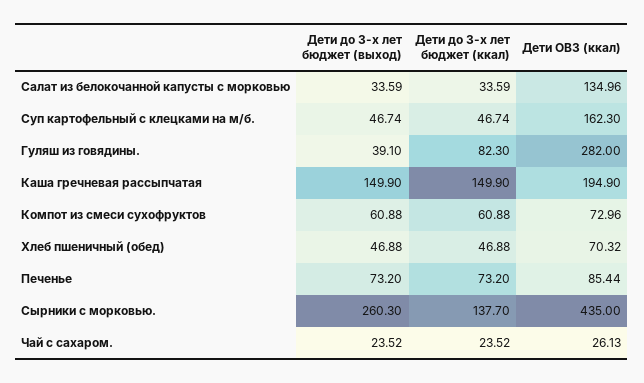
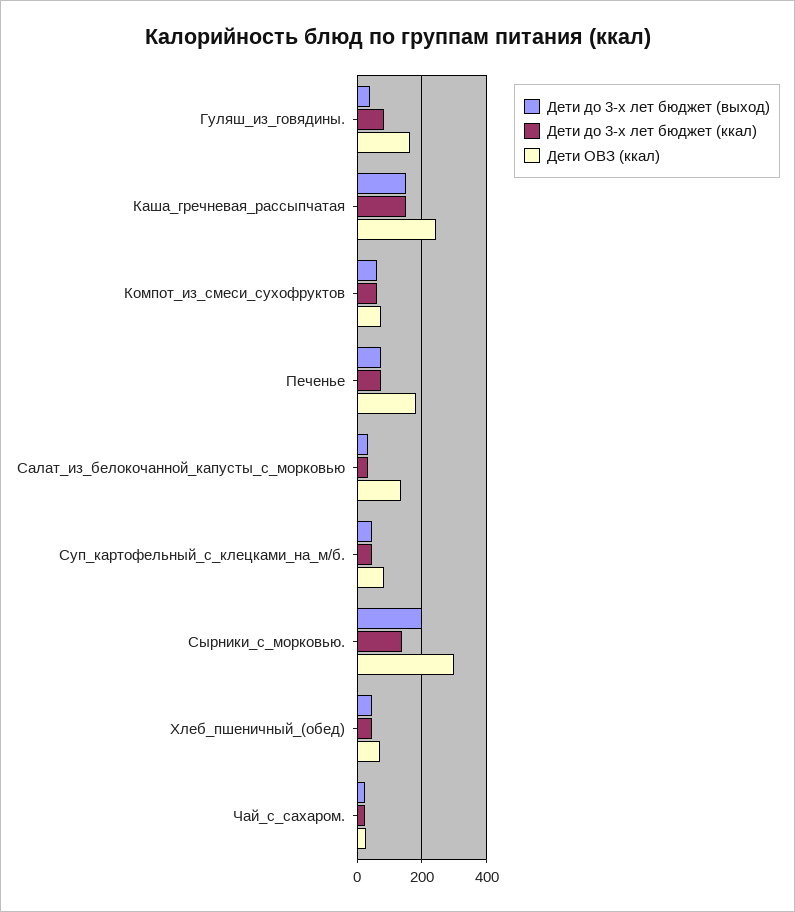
  {
    "Дети до 3-х лет бюджет (выход)": {
      "Салат из белокочанной капусты с морковью": 33.59,
      "Суп картофельный с клецками на м/б.": 46.74,
      "Гуляш из говядины.": 39.1,
      "Каша гречневая рассыпчатая": 149.9,
      "Компот из смеси сухофруктов": 60.88,
      "Хлеб пшеничный (обед)": 46.88,
      "Печенье": 73.2,
-     "Сырники с морковью.": 260.3,
+     "Сырники с морковью.": 200,
      "Чай с сахаром.": 23.52
    },
    "Дети до 3-х лет бюджет (ккал)": {
      "Салат из белокочанной капусты с морковью": 33.59,
      "Суп картофельный с клецками на м/б.": 46.74,
      "Гуляш из говядины.": 82.3,
      "Каша гречневая рассыпчатая": 149.9,
      "Компот из смеси сухофруктов": 60.88,
      "Хлеб пшеничный (обед)": 46.88,
      "Печенье": 73.2,
      "Сырники с морковью.": 137.7,
      "Чай с сахаром.": 23.52
    },
    "Дети ОВЗ (ккал)": {
      "Салат из белокочанной капусты с морковью": 134.96,
-     "Суп картофельный с клецками на м/б.": 162.3,
+     "Суп картофельный с клецками на м/б.": 80,
-     "Гуляш из говядины.": 282,
+     "Гуляш из говядины.": 160,
-     "Каша гречневая рассыпчатая": 194.9,
+     "Каша гречневая рассыпчатая": 240,
      "Компот из смеси сухофруктов": 72.96,
      "Хлеб пшеничный (обед)": 70.32,
-     "Печенье": 85.44,
+     "Печенье": 180,
-     "Сырники с морковью.": 435,
+     "Сырники с морковью.": 300,
      "Чай с сахаром.": 26.13
    }
  }

